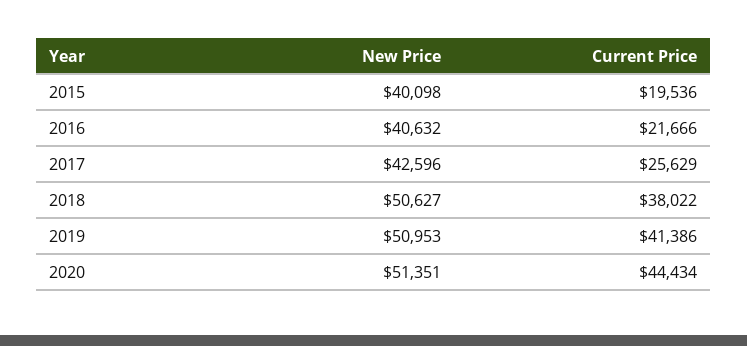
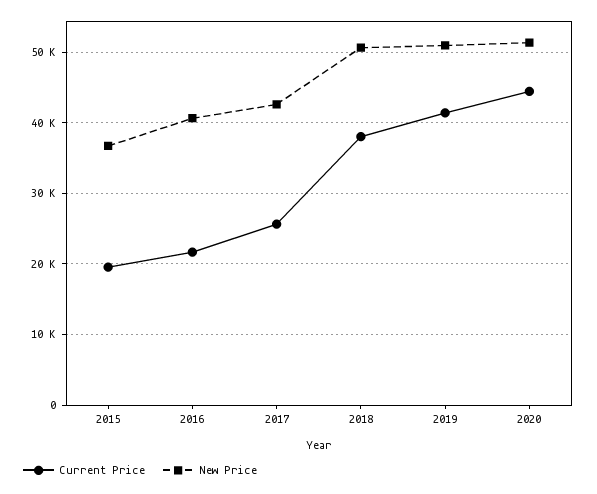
  {
    "New Price": {
-     "2015": 40098,
+     "2015": 37000,
      "2016": 40632,
      "2017": 42596,
      "2018": 50627,
      "2019": 50953,
      "2020": 51351
    },
    "Current Price": {
      "2015": 19536,
      "2016": 21666,
      "2017": 25629,
      "2018": 38022,
      "2019": 41386,
      "2020": 44434
    }
  }

